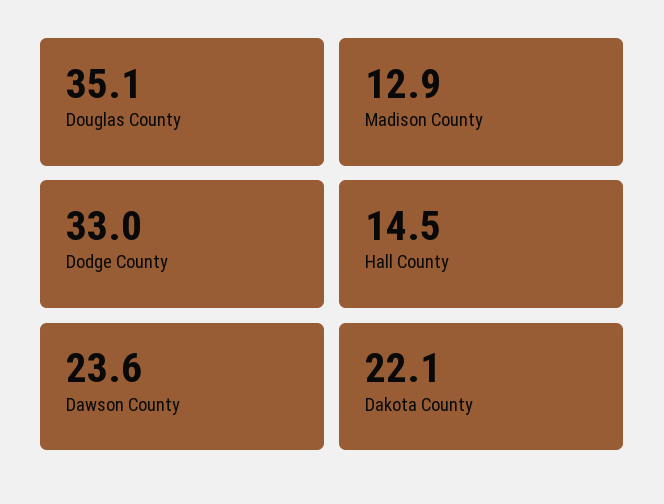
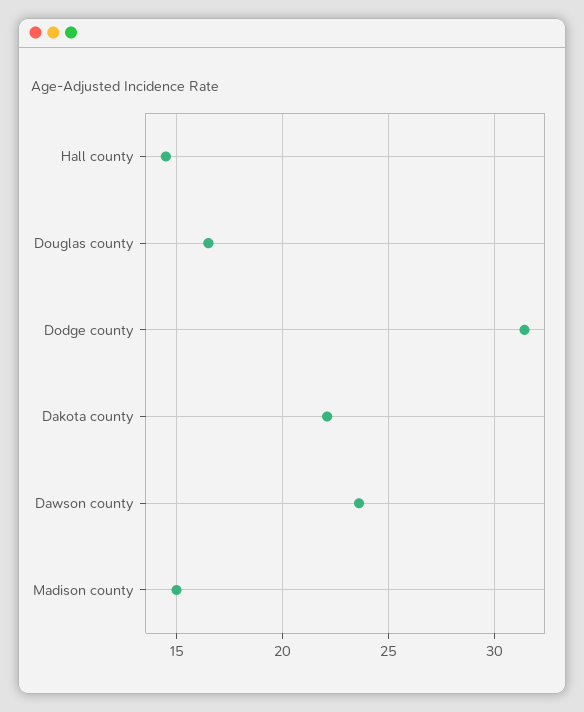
  {
-   "Douglas County": 35.1,
+   "Douglas County": 16.5,
-   "Madison County": 12.9,
+   "Madison County": 15,
-   "Dodge County": 33,
+   "Dodge County": 31.5,
    "Hall County": 14.5,
    "Dawson County": 23.6,
    "Dakota County": 22.1
  }

